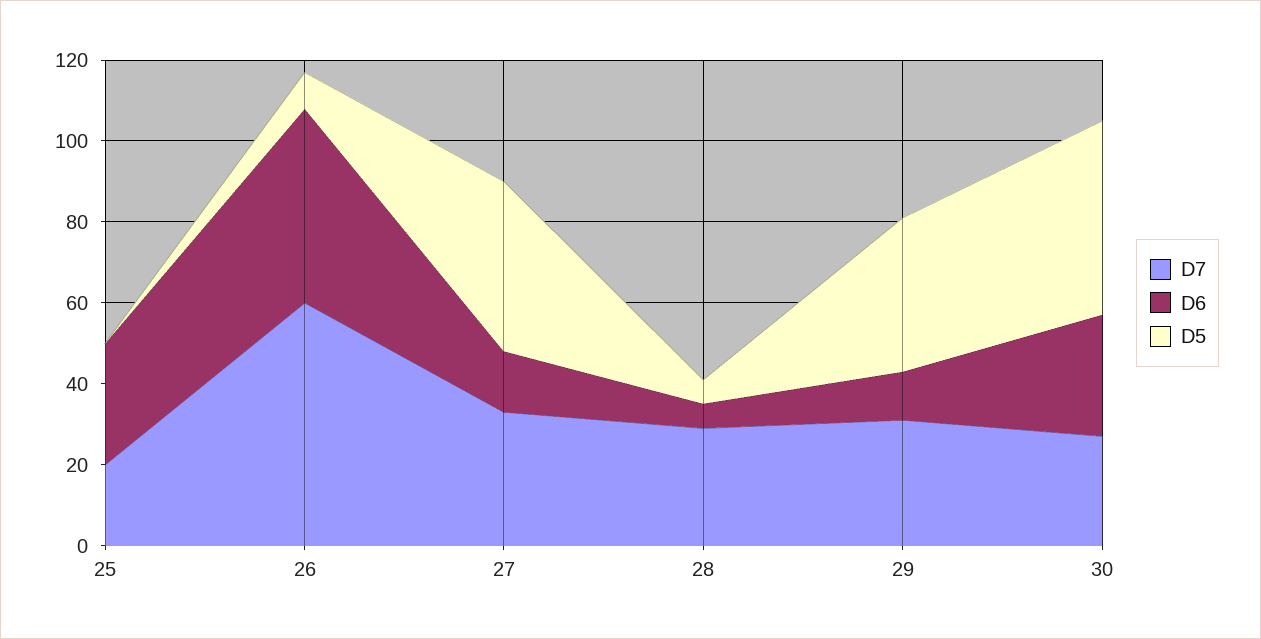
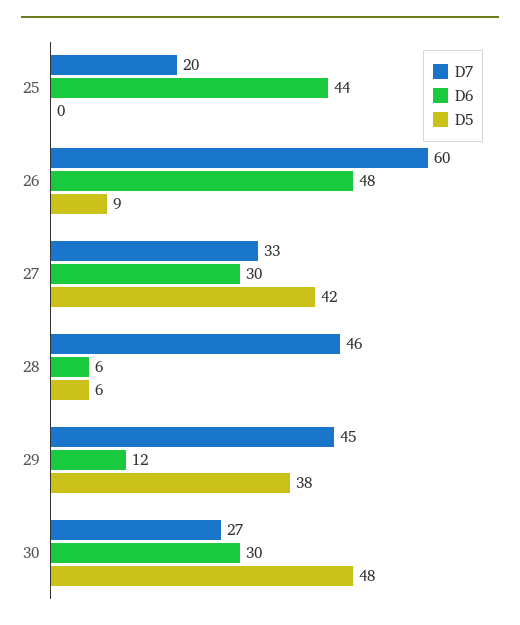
  {
    "D7": {
      "25": 20,
      "26": 60,
      "27": 33,
-     "28": 30,
+     "28": 46,
-     "29": 30,
+     "29": 45,
      "30": 27
    },
    "D6": {
-     "25": 30,
+     "25": 44,
      "26": 48,
-     "27": 15,
+     "27": 30,
      "28": 6,
      "29": 12,
      "30": 30
    },
    "D5": {
      "25": 0,
      "26": 9,
      "27": 42,
      "28": 6,
      "29": 38,
      "30": 48
    }
  }

